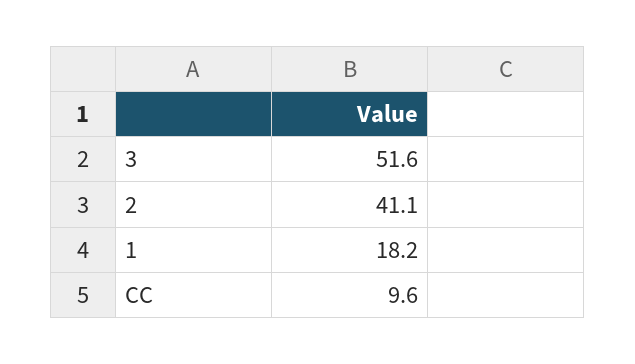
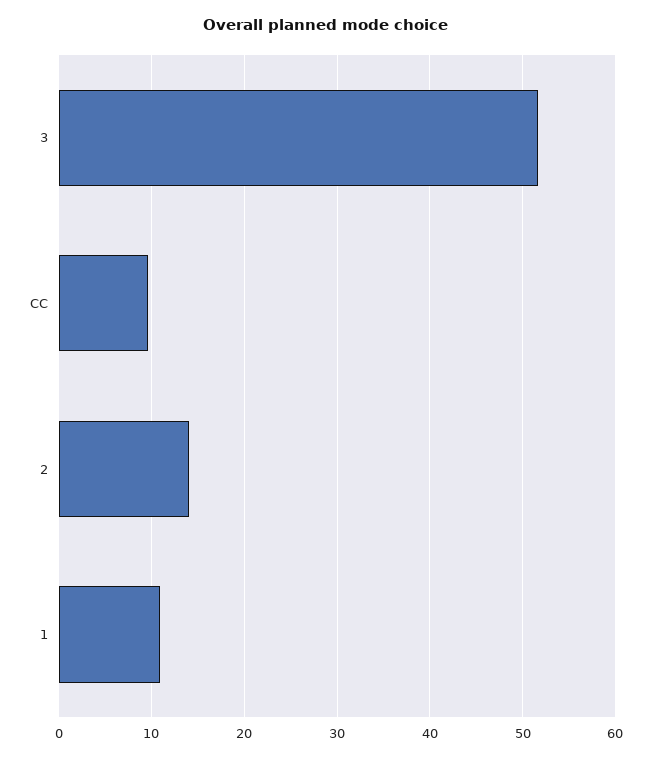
  {
    "3": 51.6,
-   "2": 41.1,
+   "2": 14,
-   "1": 18.2,
+   "1": 11,
    "CC": 9.6
  }

